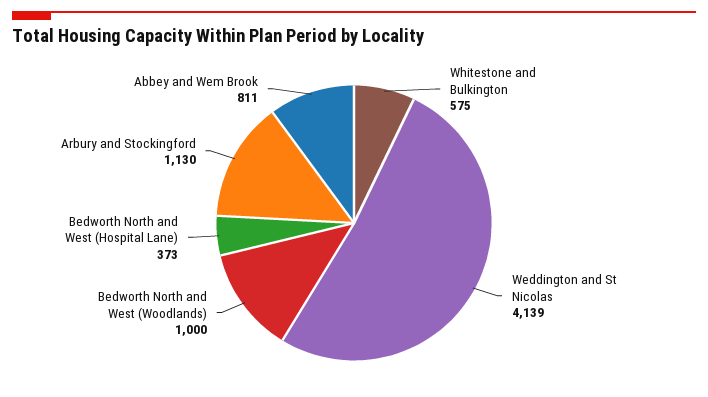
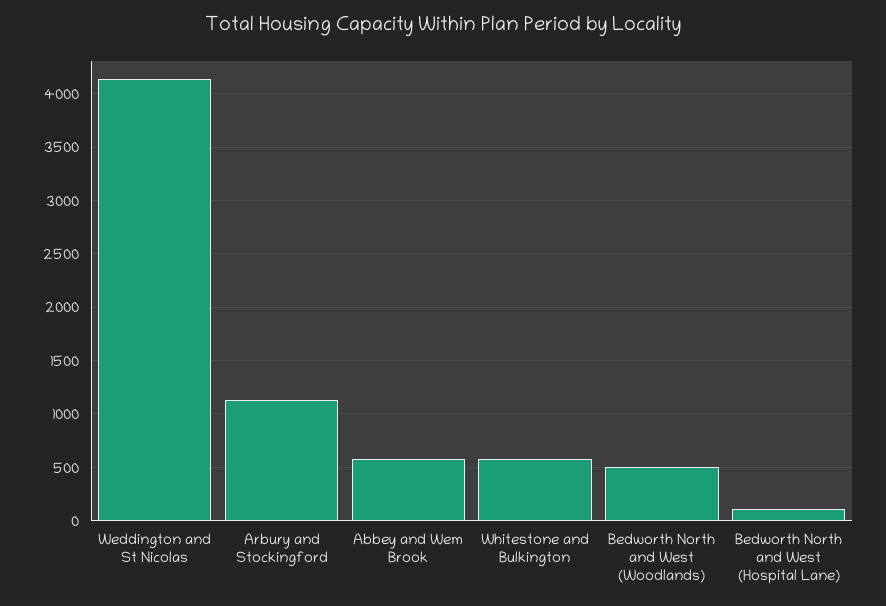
  {
    "Whitestone and Bulkington": 575,
    "Weddington and St Nicolas": 4139,
-   "Bedworth North and West (Woodlands)": 1000,
+   "Bedworth North and West (Woodlands)": 500,
-   "Bedworth North and West (Hospital Lane)": 373,
+   "Bedworth North and West (Hospital Lane)": 100,
    "Arbury and Stockingford": 1130,
-   "Abbey and Wem Brook": 811
+   "Abbey and Wem Brook": 600
  }

